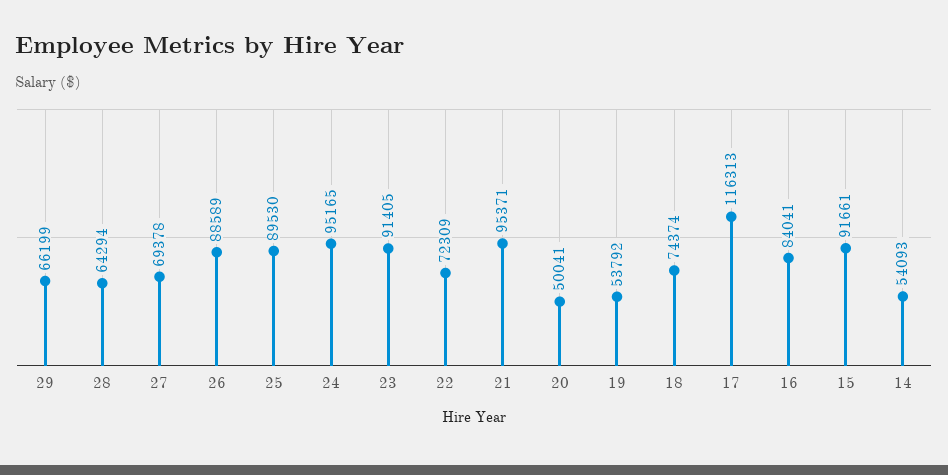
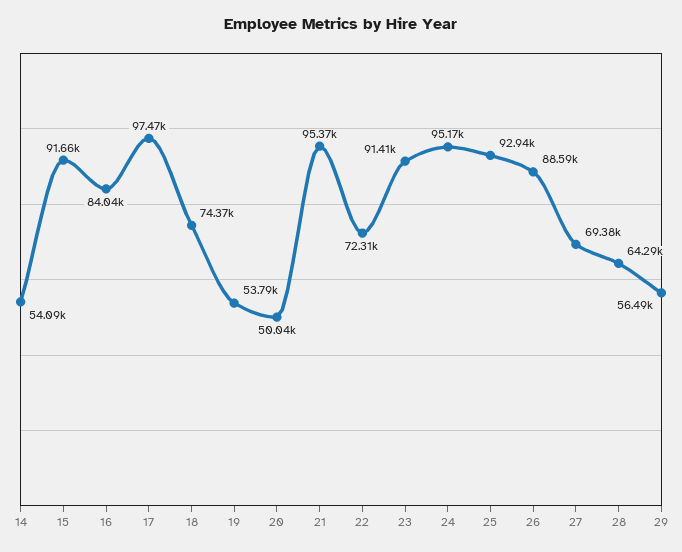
  {
-   "29": 66199,
+   "29": 56490,
    "28": 64294,
    "27": 69378,
    "26": 88589,
-   "25": 89530,
+   "25": 92940,
    "24": 95165,
    "23": 91405,
    "22": 72309,
    "21": 95371,
    "20": 50041,
    "19": 53792,
    "18": 74374,
-   "17": 116313,
+   "17": 97470,
    "16": 84041,
    "15": 91661,
    "14": 54093
  }

